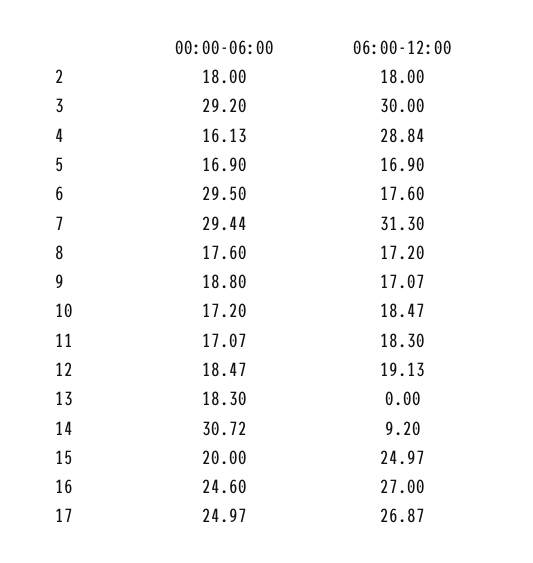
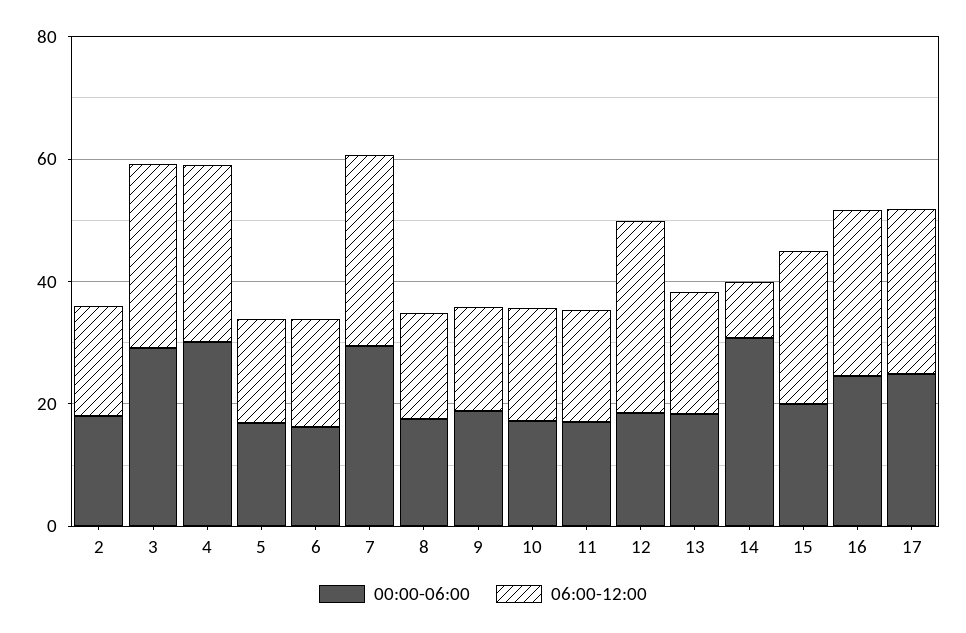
  {
    "00:00-06:00": {
      "2": 18,
      "3": 29.2,
-     "4": 16.13,
+     "4": 30,
      "5": 16.9,
-     "6": 29.5,
+     "6": 15,
      "7": 29.44,
      "8": 17.6,
      "9": 18.8,
      "10": 17.2,
      "11": 17.07,
      "12": 18.47,
      "13": 18.3,
      "14": 30.72,
      "15": 20,
      "16": 24.6,
      "17": 24.97
    },
    "06:00-12:00": {
      "2": 18,
      "3": 30,
      "4": 28.84,
      "5": 16.9,
      "6": 17.6,
      "7": 31.3,
      "8": 17.2,
      "9": 17.07,
      "10": 18.47,
      "11": 18.3,
-     "12": 19.13,
+     "12": 30,
-     "13": 0,
+     "13": 20,
      "14": 9.2,
      "15": 24.97,
      "16": 27,
      "17": 26.87
    }
  }

